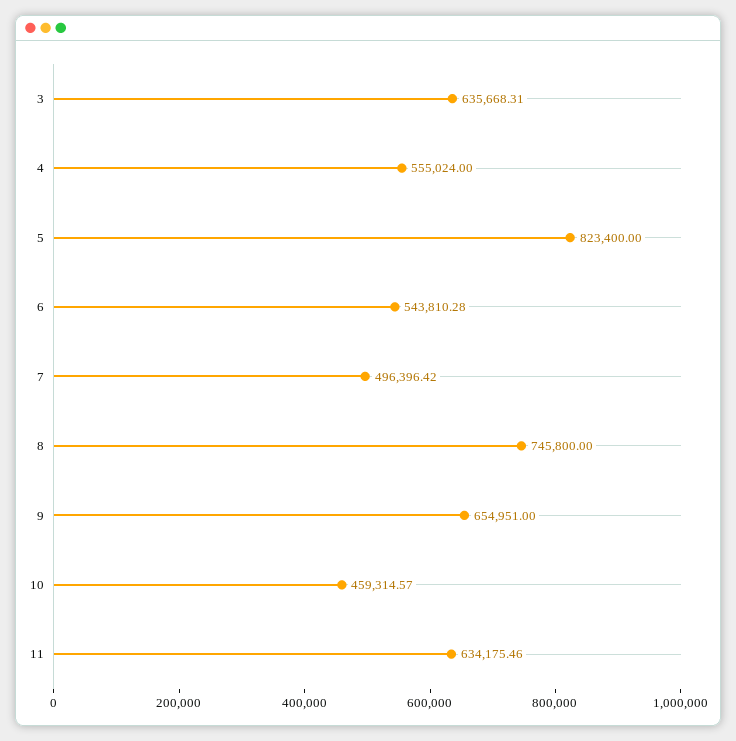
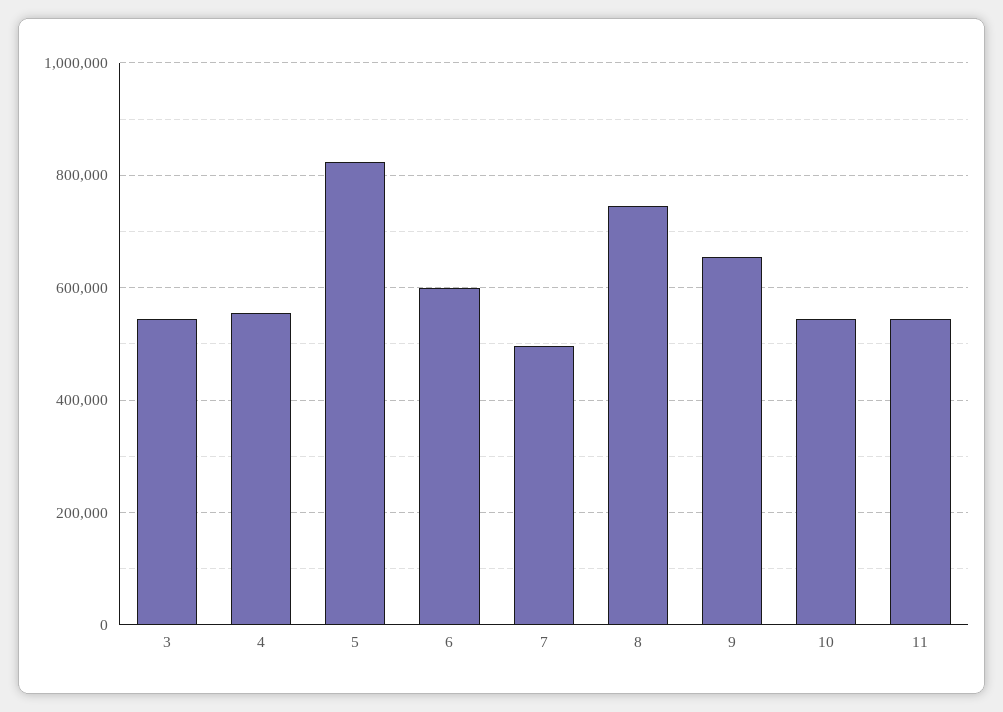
  {
-   "3": 635668.31,
+   "3": 540000,
    "4": 555024,
    "5": 823400,
-   "6": 543810.28,
+   "6": 600000,
    "7": 496396.42,
    "8": 745800,
    "9": 654951,
-   "10": 459314.57,
+   "10": 540000,
-   "11": 634175.46
+   "11": 540000
  }

